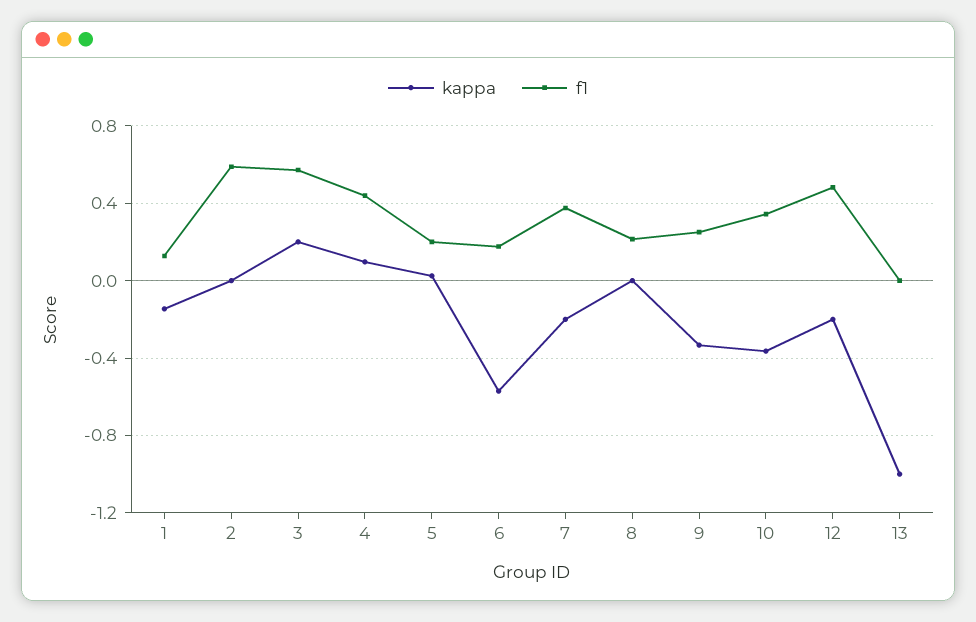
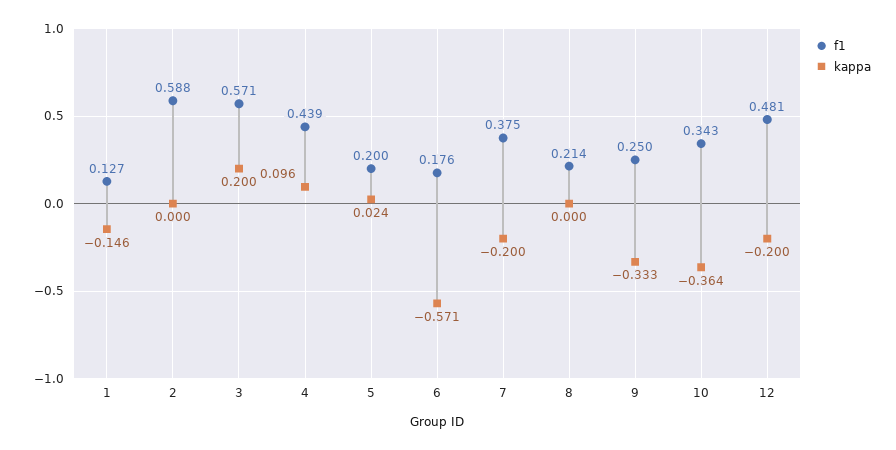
  {
    "kappa": {
      "1": -0.146,
      "2": 0,
      "3": 0.2,
      "4": 0.096,
      "5": 0.024,
      "6": -0.571,
      "7": -0.2,
      "8": 0,
      "9": -0.333,
      "10": -0.364,
-     "12": -0.2,
+     "12": -0.2
-     "13": -1
    },
    "f1": {
      "1": 0.127,
      "2": 0.588,
      "3": 0.571,
      "4": 0.439,
      "5": 0.2,
      "6": 0.176,
      "7": 0.375,
      "8": 0.214,
      "9": 0.25,
      "10": 0.343,
-     "12": 0.481,
+     "12": 0.481
-     "13": 0
    }
  }

